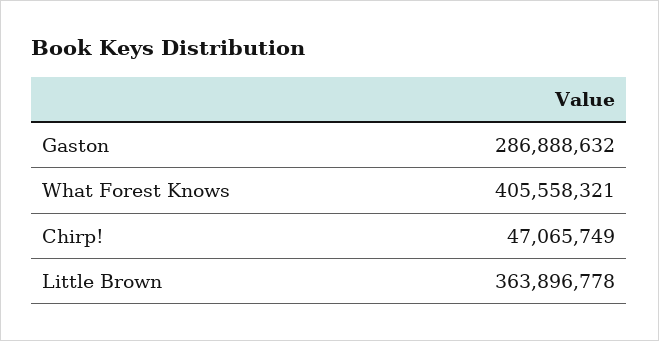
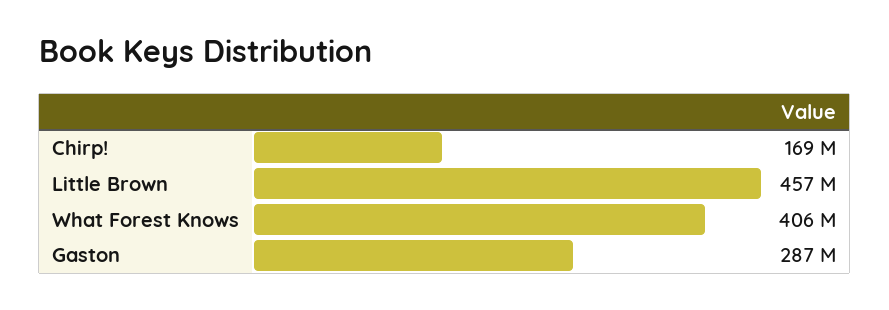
  {
    "Gaston": 286888632,
    "What Forest Knows": 405558321,
-   "Chirp!": 47065749,
+   "Chirp!": 169000000,
-   "Little Brown": 363896778
+   "Little Brown": 457000000
  }

